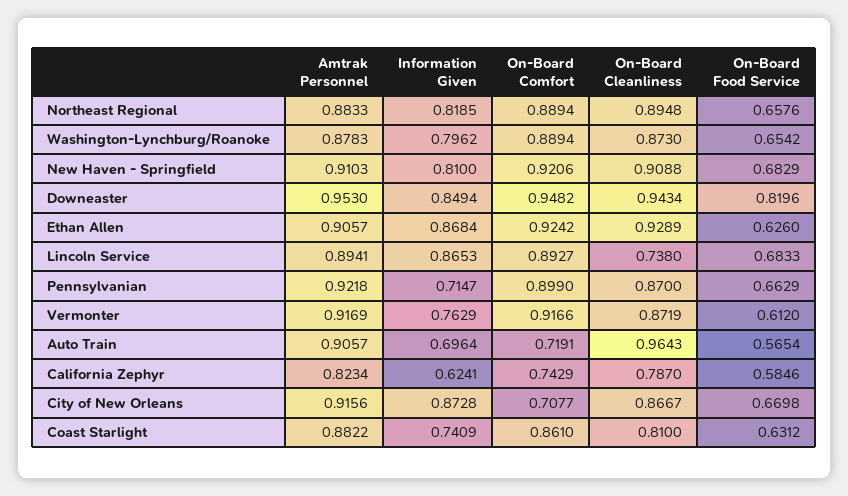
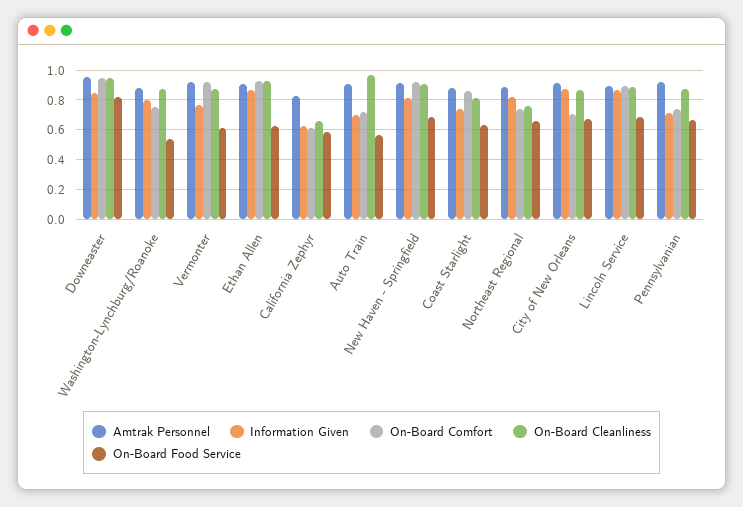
  {
    "Amtrak Personnel": {
      "Northeast Regional": 0.8833,
      "Washington-Lynchburg/Roanoke": 0.8783,
      "New Haven - Springfield": 0.9103,
      "Downeaster": 0.953,
      "Ethan Allen": 0.9057,
      "Lincoln Service": 0.8941,
      "Pennsylvanian": 0.9218,
      "Vermonter": 0.9169,
      "Auto Train": 0.9057,
      "California Zephyr": 0.8234,
      "City of New Orleans": 0.9156,
      "Coast Starlight": 0.8822
    },
    "Information Given": {
      "Northeast Regional": 0.8185,
      "Washington-Lynchburg/Roanoke": 0.7962,
      "New Haven - Springfield": 0.81,
      "Downeaster": 0.8494,
      "Ethan Allen": 0.8684,
      "Lincoln Service": 0.8653,
      "Pennsylvanian": 0.7147,
      "Vermonter": 0.7629,
      "Auto Train": 0.6964,
      "California Zephyr": 0.6241,
      "City of New Orleans": 0.8728,
      "Coast Starlight": 0.7409
    },
    "On-Board Comfort": {
-     "Northeast Regional": 0.8894,
+     "Northeast Regional": 0.75,
-     "Washington-Lynchburg/Roanoke": 0.8894,
+     "Washington-Lynchburg/Roanoke": 0.75,
      "New Haven - Springfield": 0.9206,
      "Downeaster": 0.9482,
      "Ethan Allen": 0.9242,
      "Lincoln Service": 0.8927,
-     "Pennsylvanian": 0.899,
+     "Pennsylvanian": 0.75,
      "Vermonter": 0.9166,
      "Auto Train": 0.7191,
-     "California Zephyr": 0.7429,
+     "California Zephyr": 0.6,
      "City of New Orleans": 0.7077,
      "Coast Starlight": 0.861
    },
    "On-Board Cleanliness": {
-     "Northeast Regional": 0.8948,
+     "Northeast Regional": 0.75,
      "Washington-Lynchburg/Roanoke": 0.873,
      "New Haven - Springfield": 0.9088,
      "Downeaster": 0.9434,
      "Ethan Allen": 0.9289,
-     "Lincoln Service": 0.738,
+     "Lincoln Service": 0.9,
      "Pennsylvanian": 0.87,
      "Vermonter": 0.8719,
      "Auto Train": 0.9643,
-     "California Zephyr": 0.787,
+     "California Zephyr": 0.65,
      "City of New Orleans": 0.8667,
      "Coast Starlight": 0.81
    },
    "On-Board Food Service": {
      "Northeast Regional": 0.6576,
-     "Washington-Lynchburg/Roanoke": 0.6542,
+     "Washington-Lynchburg/Roanoke": 0.55,
      "New Haven - Springfield": 0.6829,
      "Downeaster": 0.8196,
      "Ethan Allen": 0.626,
      "Lincoln Service": 0.6833,
      "Pennsylvanian": 0.6629,
      "Vermonter": 0.612,
      "Auto Train": 0.5654,
      "California Zephyr": 0.5846,
      "City of New Orleans": 0.6698,
      "Coast Starlight": 0.6312
    }
  }

